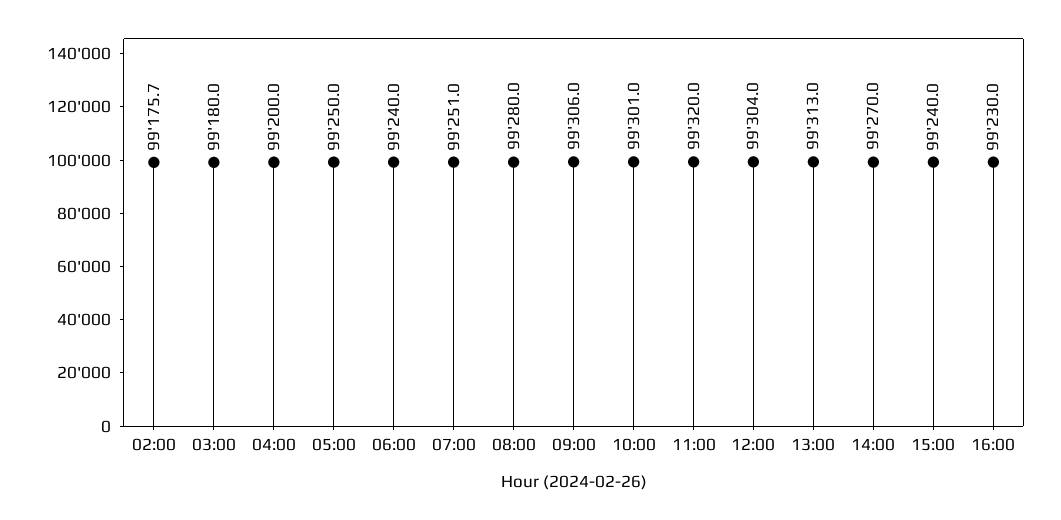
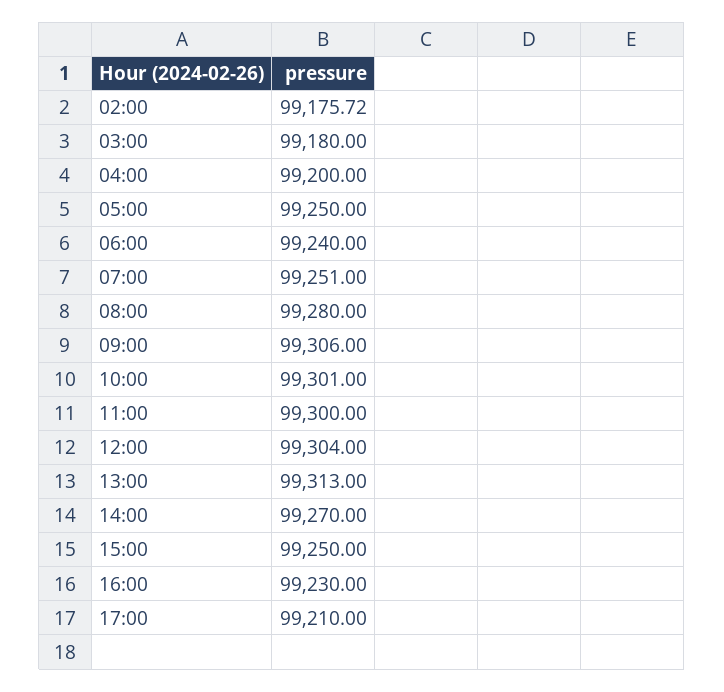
  {
    "02:00": 99175.72,
    "03:00": 99180,
    "04:00": 99200,
    "05:00": 99250,
    "06:00": 99240,
    "07:00": 99251,
    "08:00": 99280,
    "09:00": 99306,
    "10:00": 99301,
-   "11:00": 99320,
+   "11:00": 99300,
    "12:00": 99304,
    "13:00": 99313,
    "14:00": 99270,
-   "15:00": 99240,
+   "15:00": 99250,
-   "16:00": 99230
+   "16:00": 99230,
+   "17:00": 99210
  }

